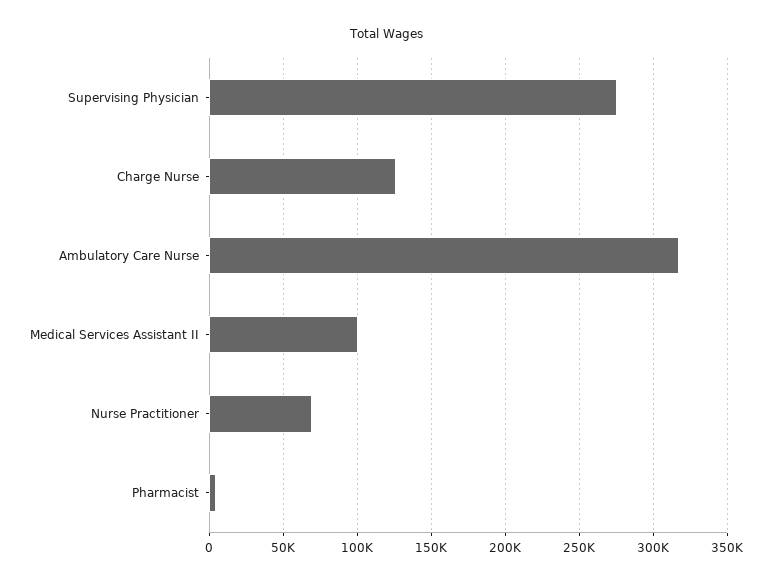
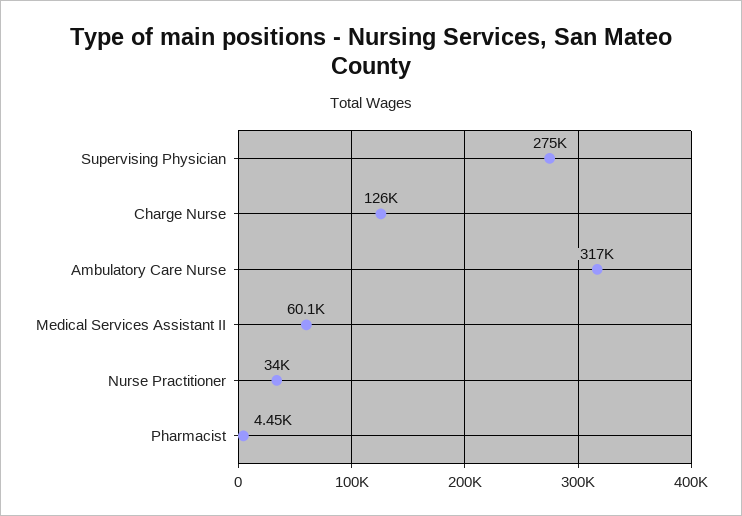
  {
    "Supervising Physician": 275000,
    "Charge Nurse": 126000,
    "Ambulatory Care Nurse": 317000,
-   "Medical Services Assistant II": 100000,
+   "Medical Services Assistant II": 60100,
-   "Nurse Practitioner": 70000,
+   "Nurse Practitioner": 34000,
    "Pharmacist": 4450
  }

